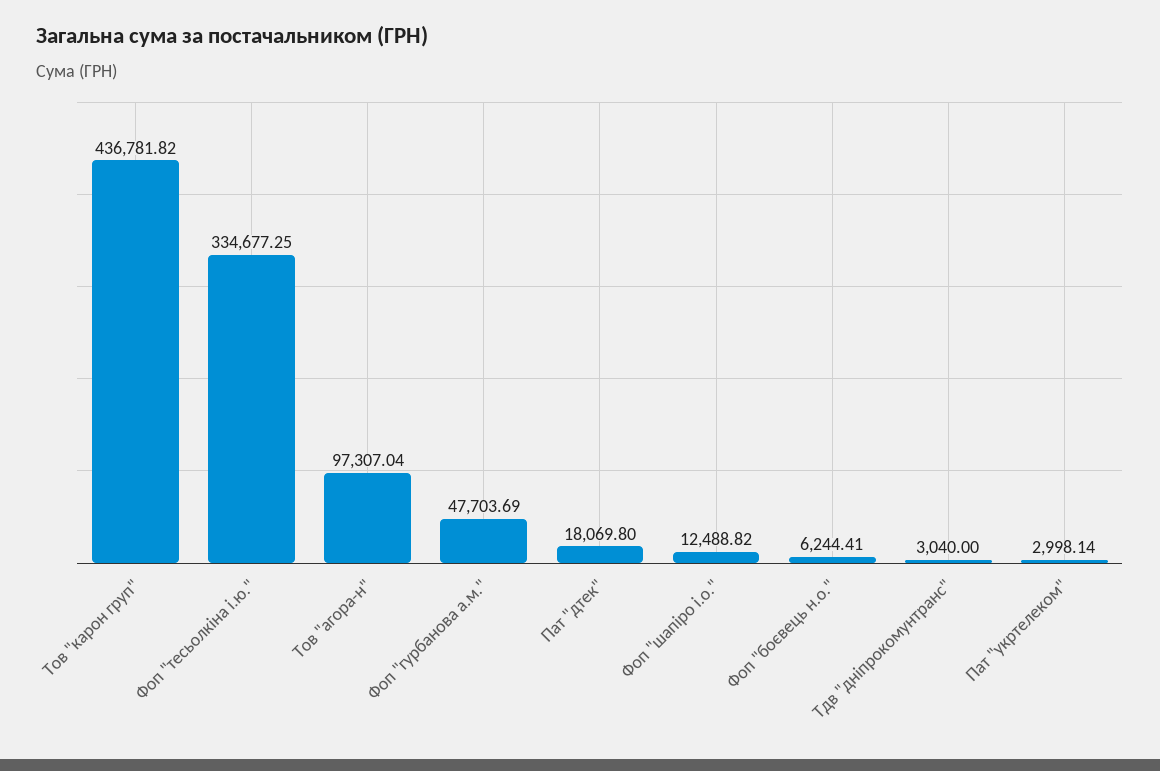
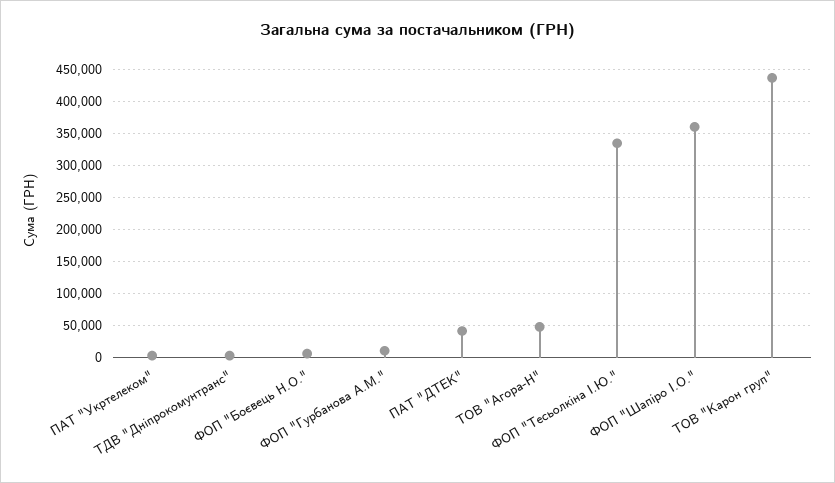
  {
    "Тов \"карон груп\"": 436781.82,
    "Фоп \"тесьолкіна і.ю.\"": 334677.25,
-   "Тов \"агора-н\"": 97307.04,
+   "Тов \"агора-н\"": 50000,
-   "Фоп \"гурбанова а.м.\"": 47703.69,
+   "Фоп \"гурбанова а.м.\"": 10000,
-   "Пат \"дтек\"": 18069.8,
+   "Пат \"дтек\"": 40000,
-   "Фоп \"шапіро і.о.\"": 12488.82,
+   "Фоп \"шапіро і.о.\"": 360000,
    "Фоп \"боєвець н.о.\"": 6244.41,
    "Тдв \"дніпрокомунтранс\"": 3040,
    "Пат \"укртелеком\"": 2998.14
  }

